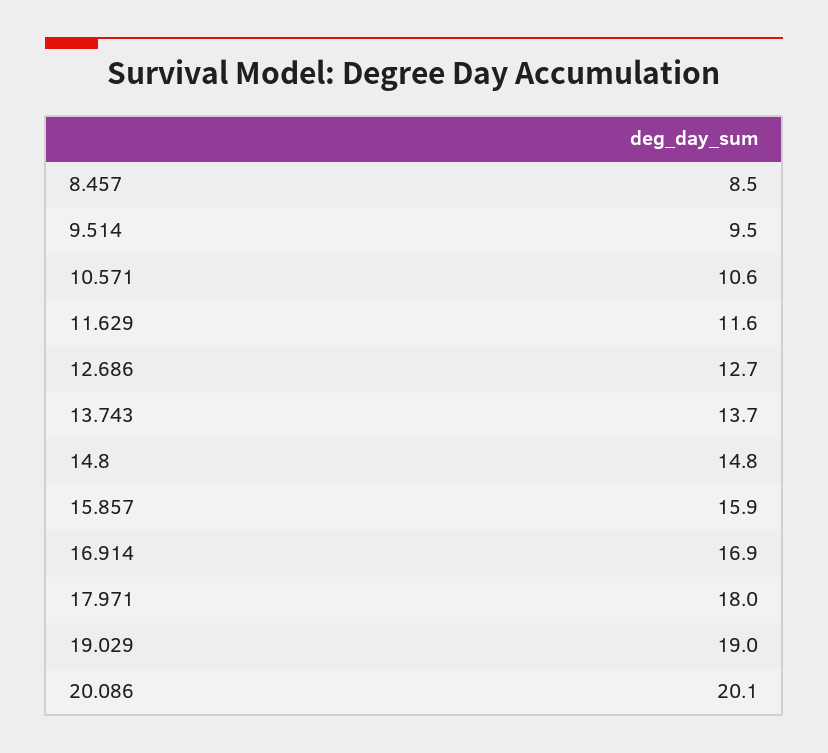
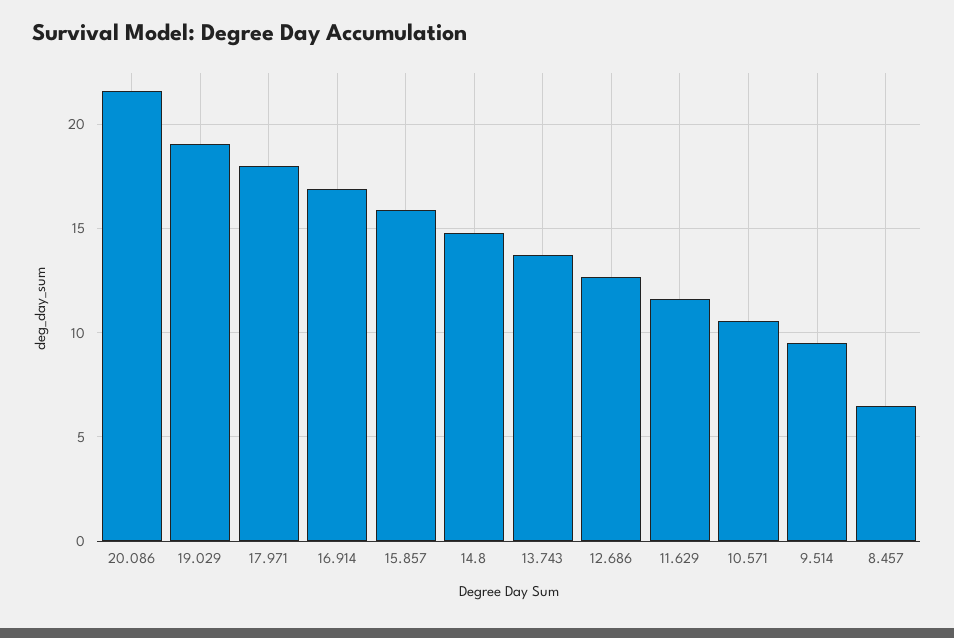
  {
-   "8.457": 8.5,
+   "8.457": 6.5,
    "9.514": 9.5,
    "10.571": 10.6,
    "11.629": 11.6,
    "12.686": 12.7,
    "13.743": 13.7,
    "14.8": 14.8,
    "15.857": 15.9,
    "16.914": 16.9,
    "17.971": 18,
    "19.029": 19,
-   "20.086": 20.1
+   "20.086": 21.5
  }

